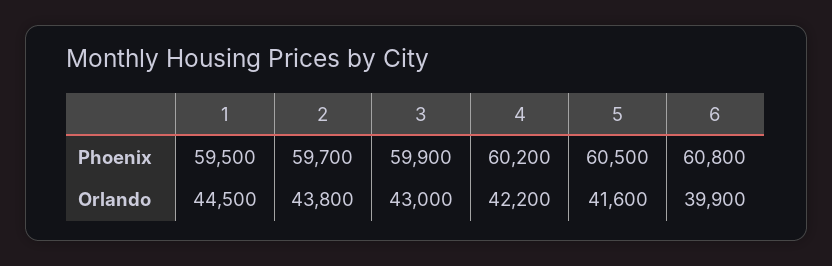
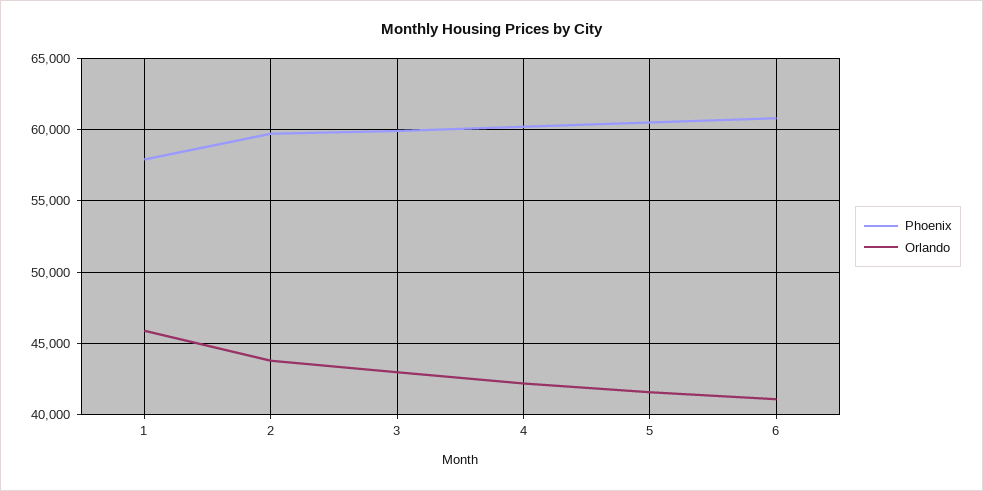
  {
    "Phoenix": {
-     "1": 59500,
+     "1": 58000,
      "2": 59700,
      "3": 59900,
      "4": 60200,
      "5": 60500,
      "6": 60800
    },
    "Orlando": {
-     "1": 44500,
+     "1": 46000,
      "2": 43800,
      "3": 43000,
      "4": 42200,
      "5": 41600,
-     "6": 39900
+     "6": 41000
    }
  }

